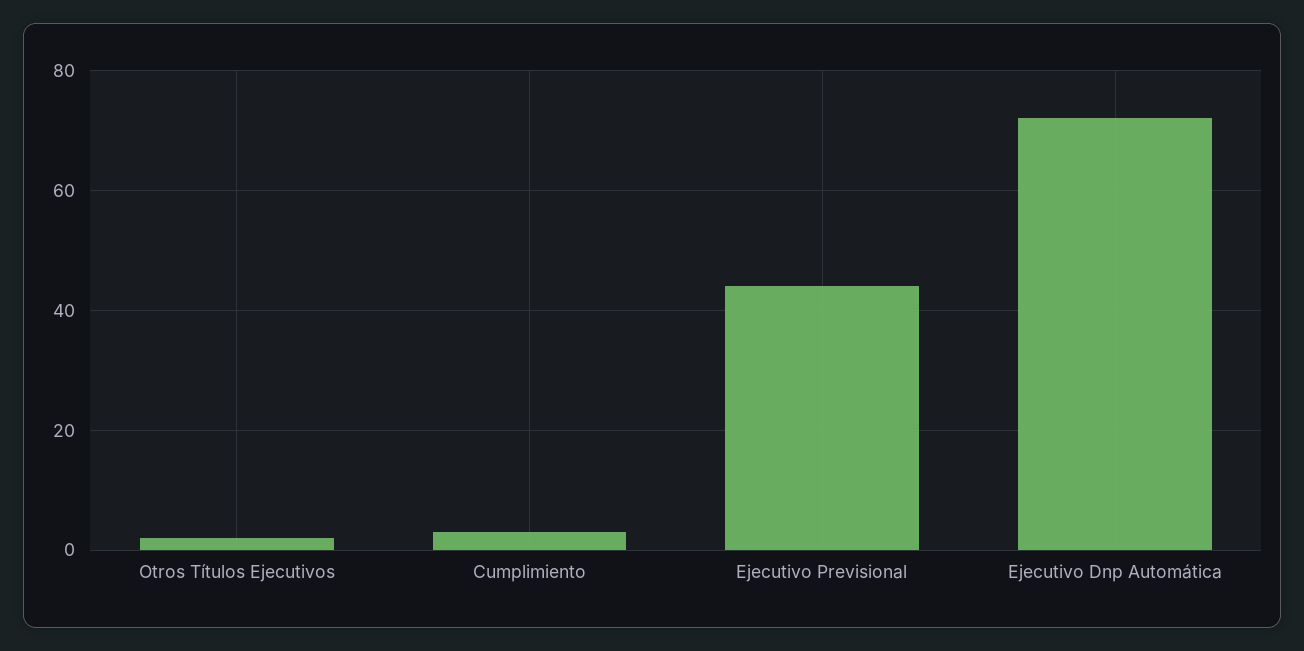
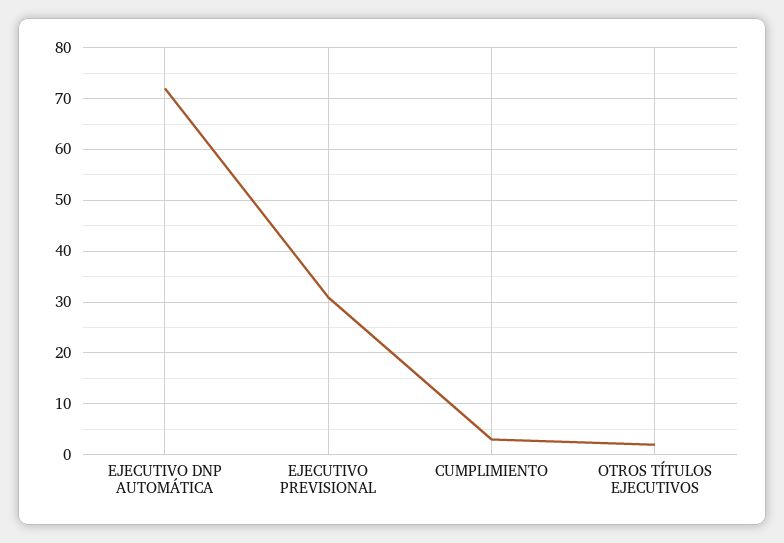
  {
    "Otros Títulos Ejecutivos": 0,
    "Cumplimiento": 5,
-   "Ejecutivo Previsional": 45,
+   "Ejecutivo Previsional": 30,
    "Ejecutivo Dnp Automática": 70
  }

